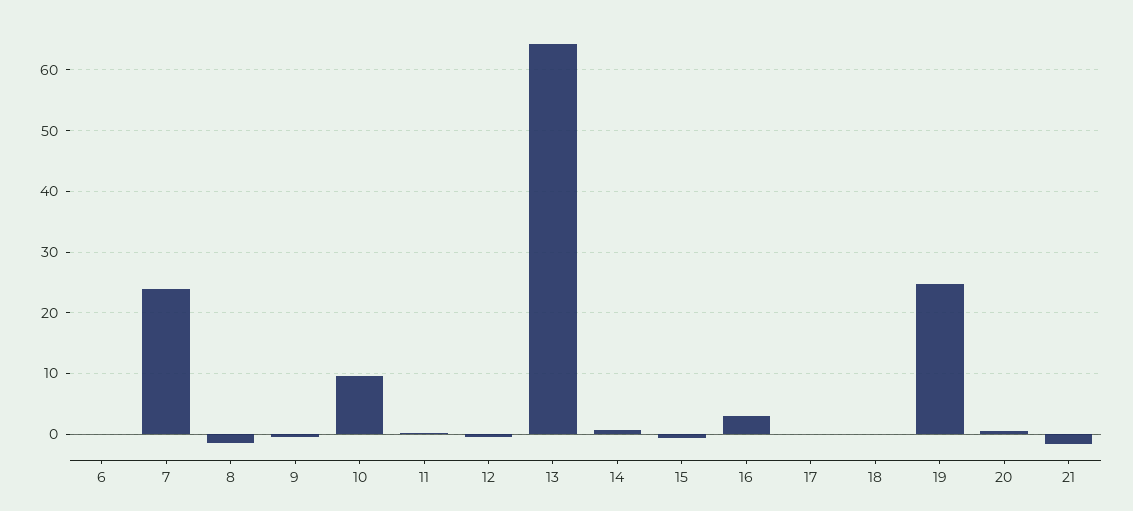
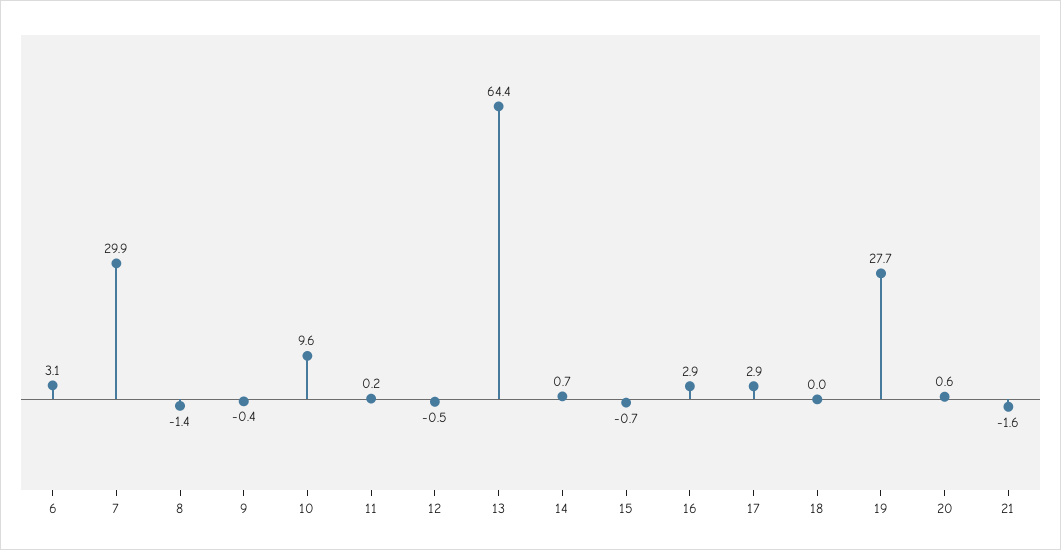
  {
-   "6": 0,
+   "6": 3.1,
-   "7": 24,
+   "7": 29.9,
    "8": -1.4,
    "9": -0.4,
    "10": 9.6,
    "11": 0.2,
    "12": -0.5,
    "13": 64.4,
    "14": 0.7,
    "15": -0.7,
    "16": 2.9,
-   "17": 0,
+   "17": 2.9,
    "18": 0,
-   "19": 25,
+   "19": 27.7,
    "20": 0.6,
    "21": -1.6
  }

